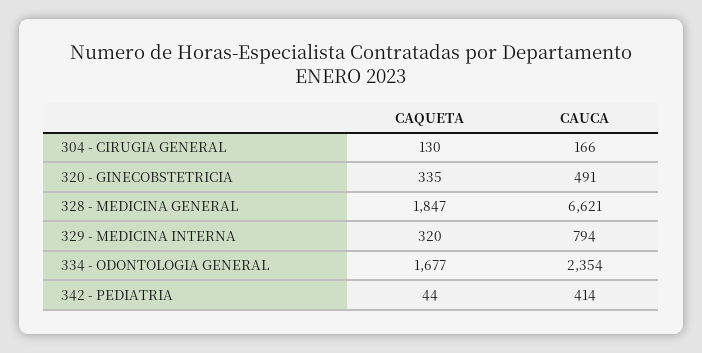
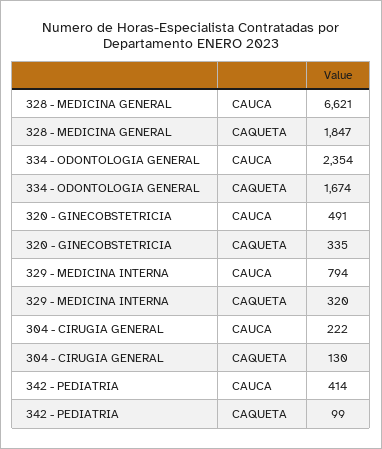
  {
    "CAQUETA": {
      "304 - CIRUGIA GENERAL": 130,
      "320 - GINECOBSTETRICIA": 335,
      "328 - MEDICINA GENERAL": 1847,
      "329 - MEDICINA INTERNA": 320,
-     "334 - ODONTOLOGIA GENERAL": 1677,
+     "334 - ODONTOLOGIA GENERAL": 1674,
-     "342 - PEDIATRIA": 44
+     "342 - PEDIATRIA": 99
    },
    "CAUCA": {
-     "304 - CIRUGIA GENERAL": 166,
+     "304 - CIRUGIA GENERAL": 222,
      "320 - GINECOBSTETRICIA": 491,
      "328 - MEDICINA GENERAL": 6621,
      "329 - MEDICINA INTERNA": 794,
      "334 - ODONTOLOGIA GENERAL": 2354,
      "342 - PEDIATRIA": 414
    }
  }

